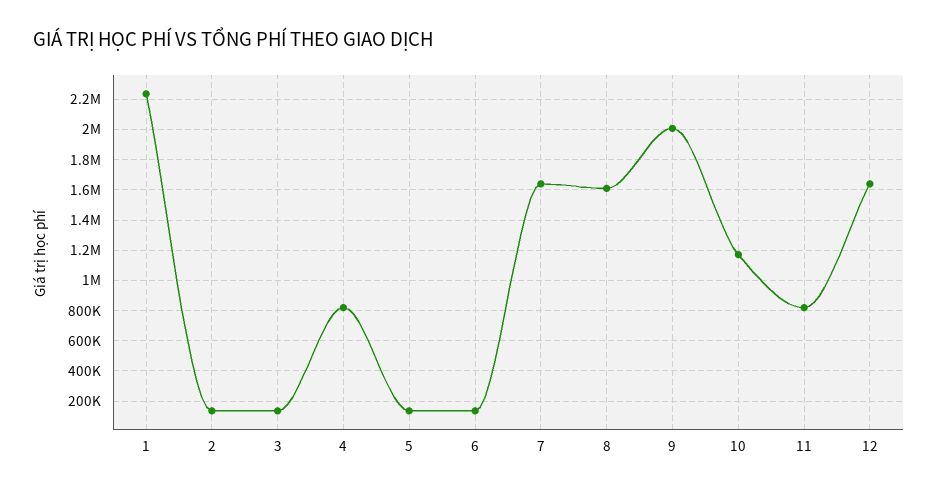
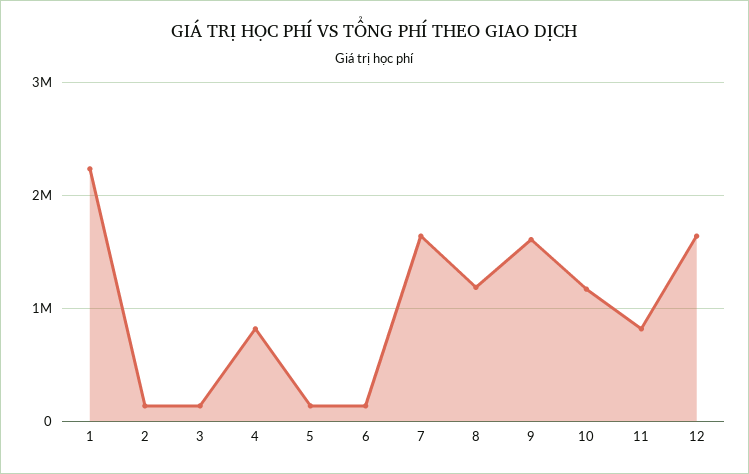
  {
    "1": 2250000,
    "2": 150000,
    "3": 150000,
    "4": 800000,
    "5": 150000,
    "6": 150000,
    "7": 1650000,
-   "8": 1600000,
+   "8": 1200000,
-   "9": 2000000,
+   "9": 1600000,
    "10": 1150000,
    "11": 800000,
    "12": 1650000
  }

